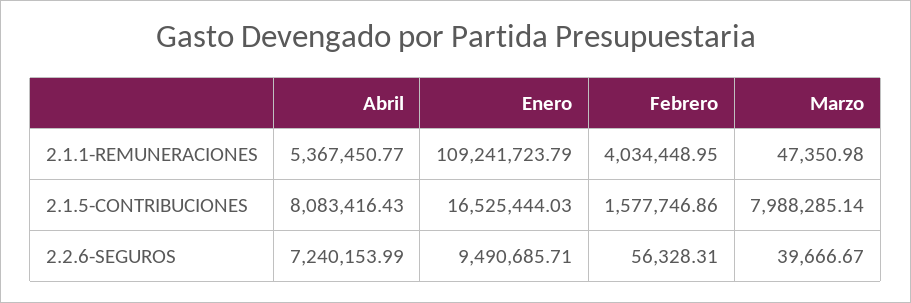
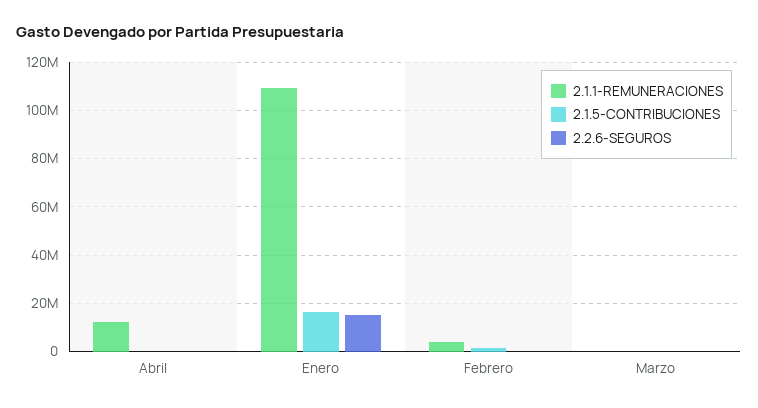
  {
    "2.1.1-REMUNERACIONES": {
-     "Abril": 5367450.77,
+     "Abril": 12500000,
      "Enero": 109241723.79,
      "Febrero": 4034448.95,
      "Marzo": 47350.98
    },
    "2.1.5-CONTRIBUCIONES": {
-     "Abril": 8083416.43,
+     "Abril": 0,
      "Enero": 16525444.03,
      "Febrero": 1577746.86,
-     "Marzo": 7988285.14
+     "Marzo": 0
    },
    "2.2.6-SEGUROS": {
-     "Abril": 7240153.99,
+     "Abril": 0,
-     "Enero": 9490685.71,
+     "Enero": 15000000,
      "Febrero": 56328.31,
      "Marzo": 39666.67
    }
  }

